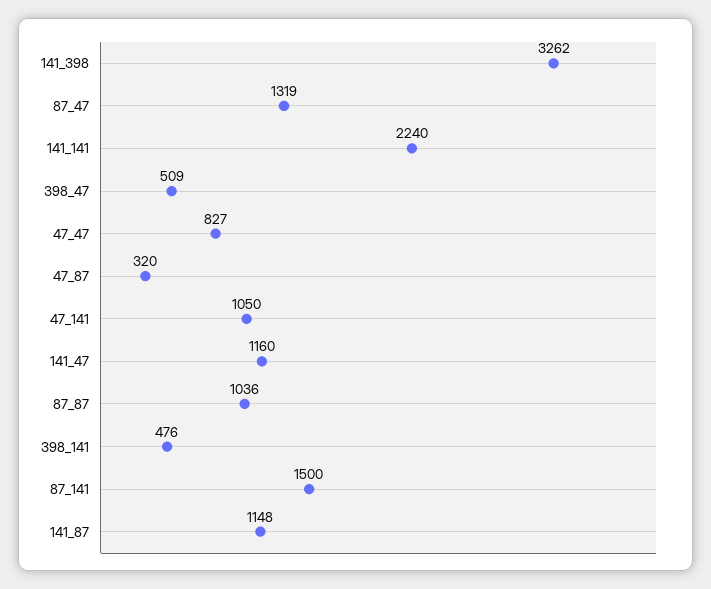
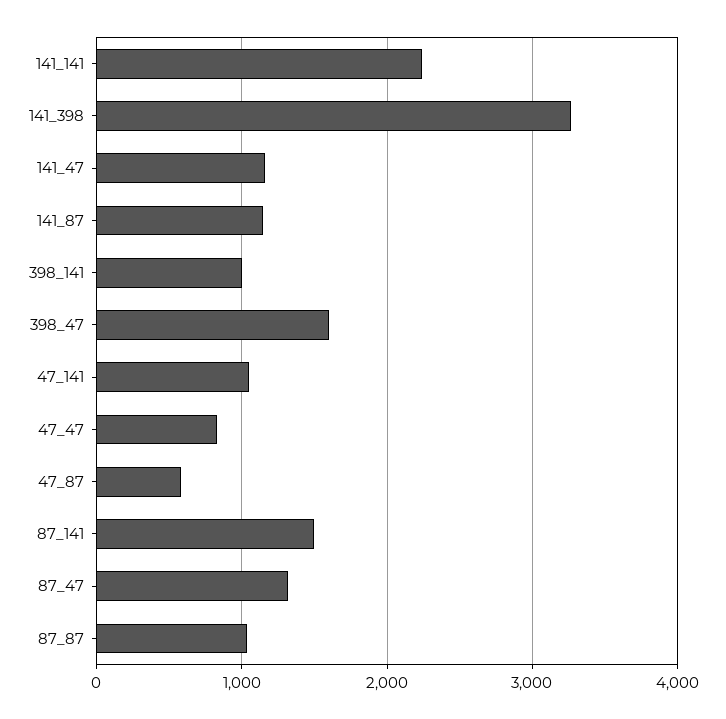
  {
    "141_398": 3262,
    "87_47": 1319,
    "141_141": 2240,
-   "398_47": 509,
+   "398_47": 1600,
    "47_47": 827,
-   "47_87": 320,
+   "47_87": 600,
    "47_141": 1050,
    "141_47": 1160,
    "87_87": 1036,
-   "398_141": 476,
+   "398_141": 1000,
    "87_141": 1500,
    "141_87": 1148
  }

